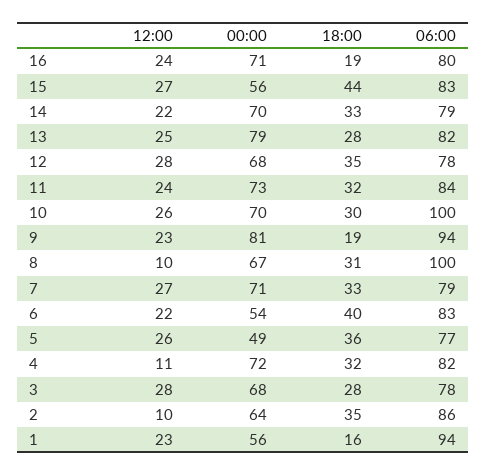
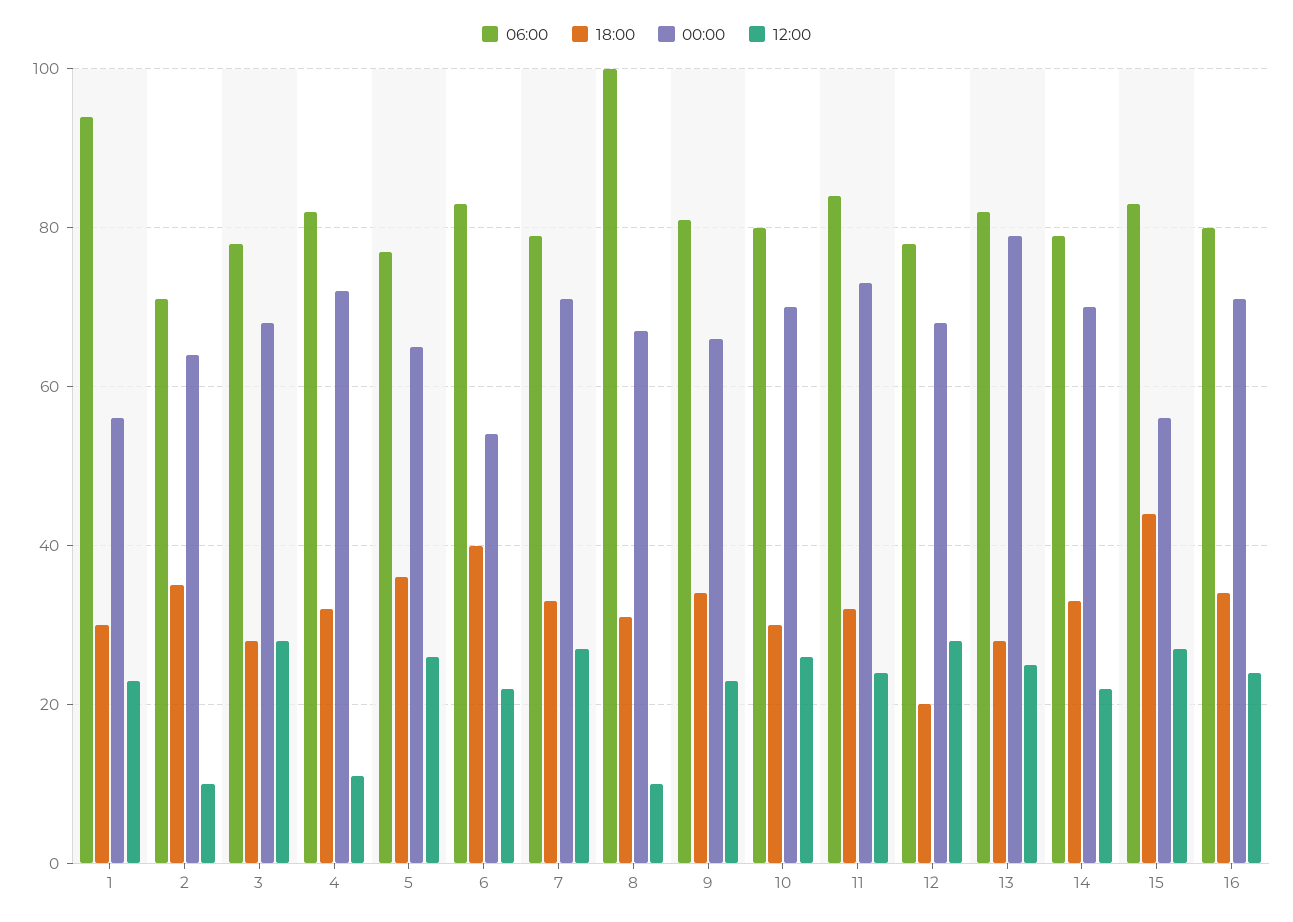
  {
    "12:00": {
      "16": 24,
      "15": 27,
      "14": 22,
      "13": 25,
      "12": 28,
      "11": 24,
      "10": 26,
      "9": 23,
      "8": 10,
      "7": 27,
      "6": 22,
      "5": 26,
      "4": 11,
      "3": 28,
      "2": 10,
      "1": 23
    },
    "00:00": {
      "16": 71,
      "15": 56,
      "14": 70,
      "13": 79,
      "12": 68,
      "11": 73,
      "10": 70,
-     "9": 81,
+     "9": 65,
      "8": 67,
      "7": 71,
      "6": 54,
-     "5": 49,
+     "5": 65,
      "4": 72,
      "3": 68,
      "2": 64,
      "1": 56
    },
    "18:00": {
-     "16": 19,
+     "16": 35,
      "15": 44,
      "14": 33,
      "13": 28,
-     "12": 35,
+     "12": 20,
      "11": 32,
      "10": 30,
-     "9": 19,
+     "9": 35,
      "8": 31,
      "7": 33,
      "6": 40,
      "5": 36,
      "4": 32,
      "3": 28,
      "2": 35,
-     "1": 16
+     "1": 30
    },
    "06:00": {
      "16": 80,
      "15": 83,
      "14": 79,
      "13": 82,
      "12": 78,
      "11": 84,
-     "10": 100,
+     "10": 80,
-     "9": 94,
+     "9": 80,
      "8": 100,
      "7": 79,
      "6": 83,
      "5": 77,
      "4": 82,
      "3": 78,
-     "2": 86,
+     "2": 70,
      "1": 94
    }
  }

